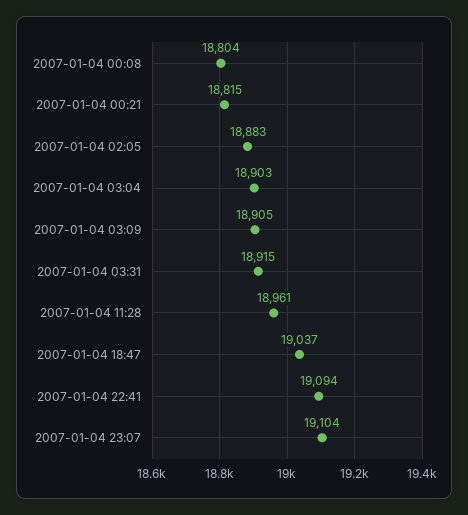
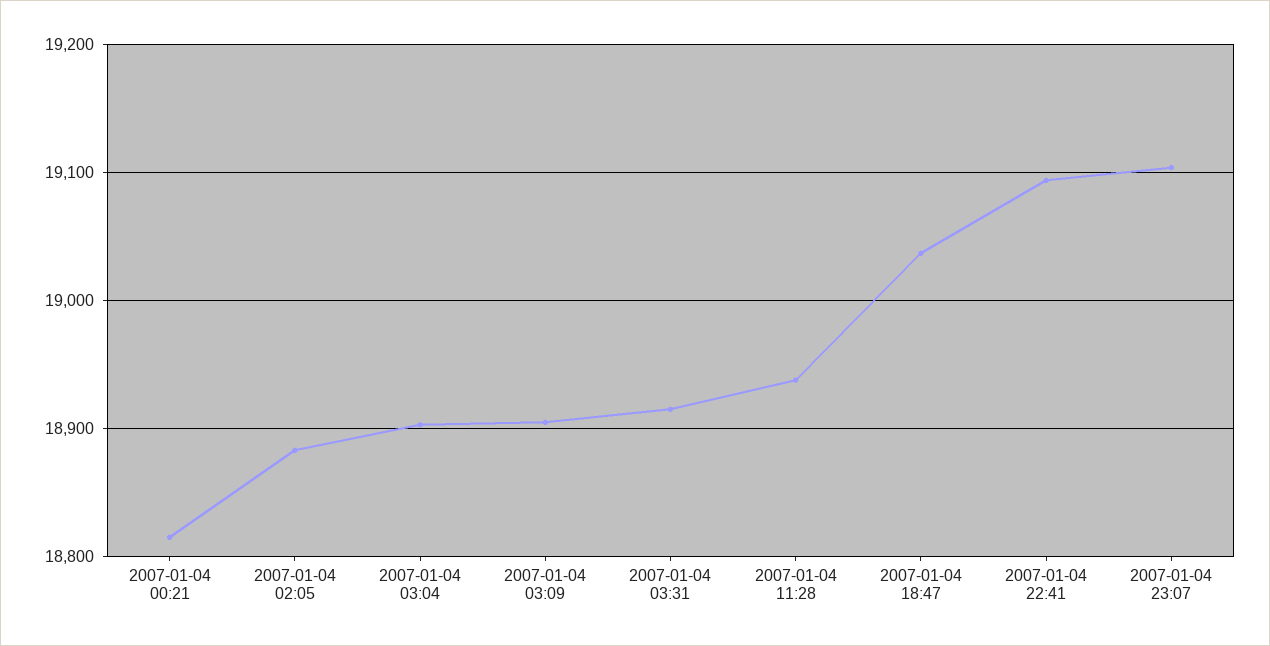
  {
-   "2007-01-04 00:08": 18804,
    "2007-01-04 00:21": 18815,
    "2007-01-04 02:05": 18883,
    "2007-01-04 03:04": 18903,
    "2007-01-04 03:09": 18905,
    "2007-01-04 03:31": 18915,
-   "2007-01-04 11:28": 18961,
+   "2007-01-04 11:28": 18940,
    "2007-01-04 18:47": 19037,
    "2007-01-04 22:41": 19094,
    "2007-01-04 23:07": 19104
  }

